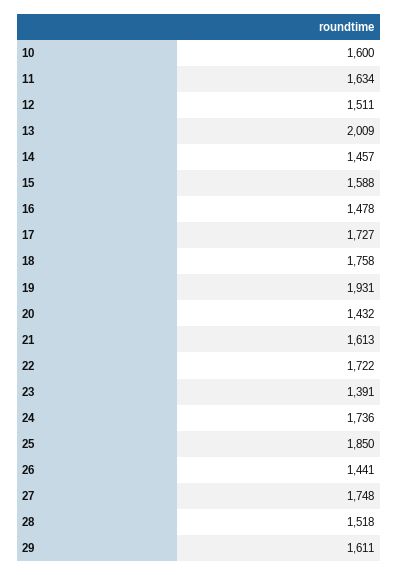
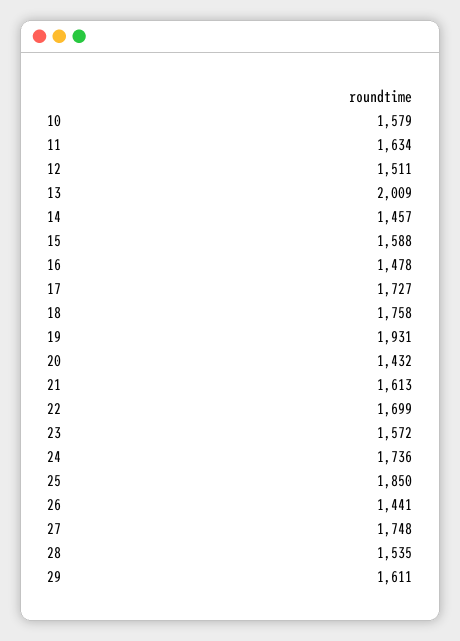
  {
-   "10": 1600,
+   "10": 1579,
    "11": 1634,
    "12": 1511,
    "13": 2009,
    "14": 1457,
    "15": 1588,
    "16": 1478,
    "17": 1727,
    "18": 1758,
    "19": 1931,
    "20": 1432,
    "21": 1613,
-   "22": 1722,
+   "22": 1699,
-   "23": 1391,
+   "23": 1572,
    "24": 1736,
    "25": 1850,
    "26": 1441,
    "27": 1748,
-   "28": 1518,
+   "28": 1535,
    "29": 1611
  }

